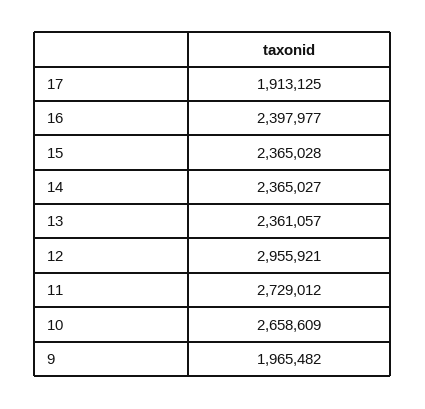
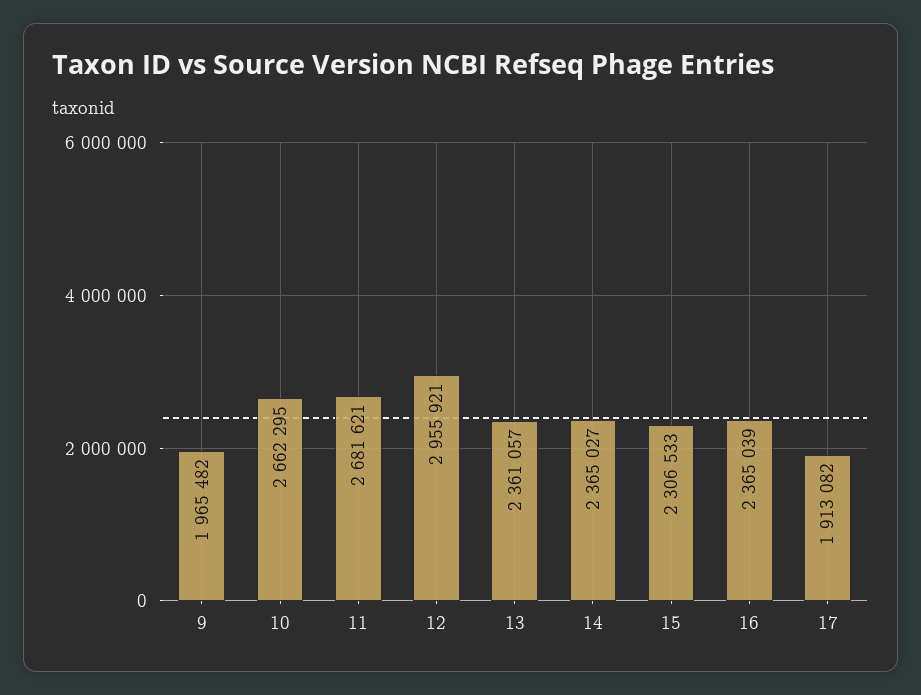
  {
-   "17": 1913125,
+   "17": 1913082,
-   "16": 2397977,
+   "16": 2365039,
-   "15": 2365028,
+   "15": 2306533,
    "14": 2365027,
    "13": 2361057,
    "12": 2955921,
-   "11": 2729012,
+   "11": 2681621,
-   "10": 2658609,
+   "10": 2662295,
    "9": 1965482
  }

